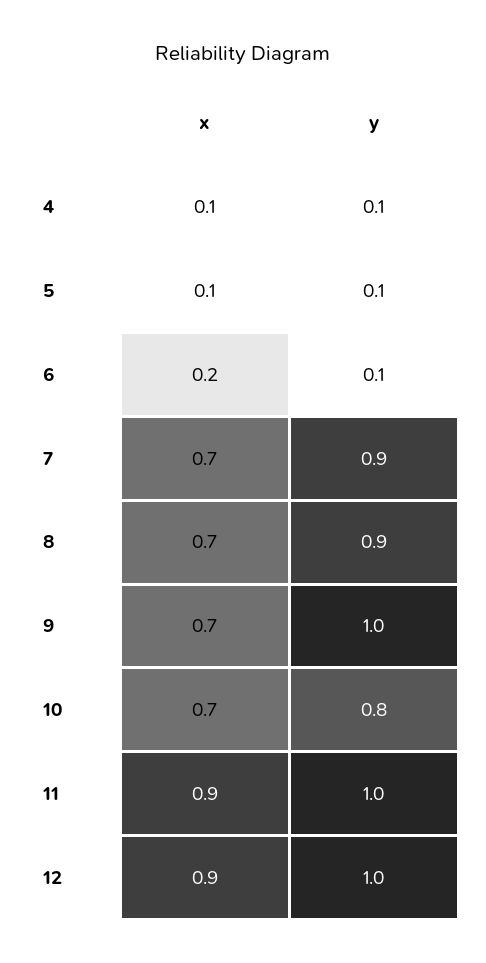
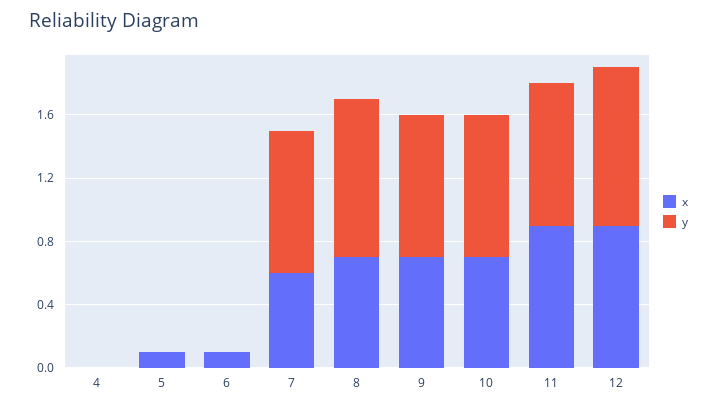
  {
    "x": {
-     "4": 0.1,
+     "4": 0,
      "5": 0.1,
-     "6": 0.2,
+     "6": 0.1,
-     "7": 0.7,
+     "7": 0.6,
      "8": 0.7,
      "9": 0.7,
      "10": 0.7,
      "11": 0.9,
      "12": 0.9
    },
    "y": {
-     "4": 0.1,
+     "4": 0,
-     "5": 0.1,
+     "5": 0,
-     "6": 0.1,
+     "6": 0,
      "7": 0.9,
-     "8": 0.9,
+     "8": 1,
-     "9": 1,
+     "9": 0.9,
-     "10": 0.8,
+     "10": 0.9,
-     "11": 1,
+     "11": 0.9,
      "12": 1
    }
  }

